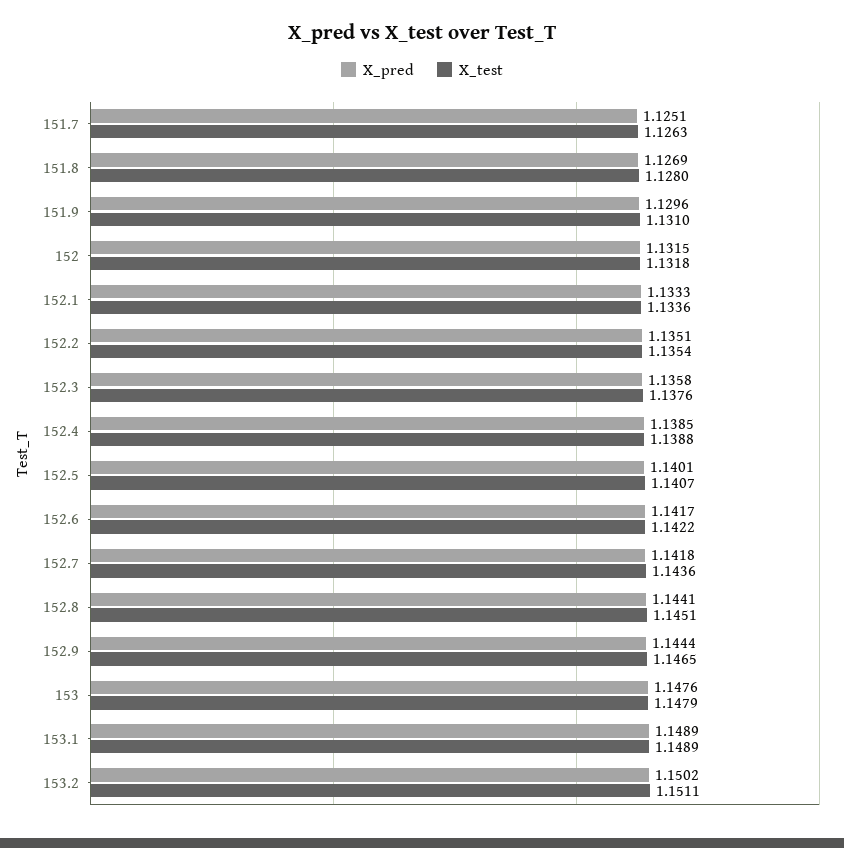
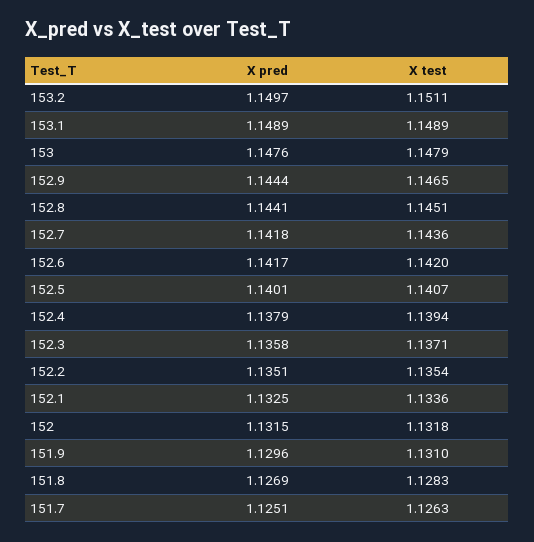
  {
    "X_pred": {
      "151.7": 1.1251,
      "151.8": 1.1269,
      "151.9": 1.1296,
      "152": 1.1315,
-     "152.1": 1.1333,
+     "152.1": 1.1325,
      "152.2": 1.1351,
      "152.3": 1.1358,
-     "152.4": 1.1385,
+     "152.4": 1.1379,
      "152.5": 1.1401,
      "152.6": 1.1417,
      "152.7": 1.1418,
      "152.8": 1.1441,
      "152.9": 1.1444,
      "153": 1.1476,
      "153.1": 1.1489,
-     "153.2": 1.1502
+     "153.2": 1.1497
    },
    "X_test": {
      "151.7": 1.1263,
-     "151.8": 1.128,
+     "151.8": 1.1283,
      "151.9": 1.131,
      "152": 1.1318,
      "152.1": 1.1336,
      "152.2": 1.1354,
-     "152.3": 1.1376,
+     "152.3": 1.1371,
-     "152.4": 1.1388,
+     "152.4": 1.1394,
      "152.5": 1.1407,
-     "152.6": 1.1422,
+     "152.6": 1.142,
      "152.7": 1.1436,
      "152.8": 1.1451,
      "152.9": 1.1465,
      "153": 1.1479,
      "153.1": 1.1489,
      "153.2": 1.1511
    }
  }

